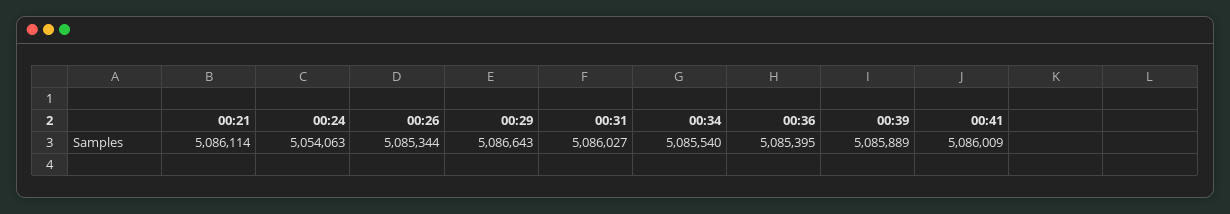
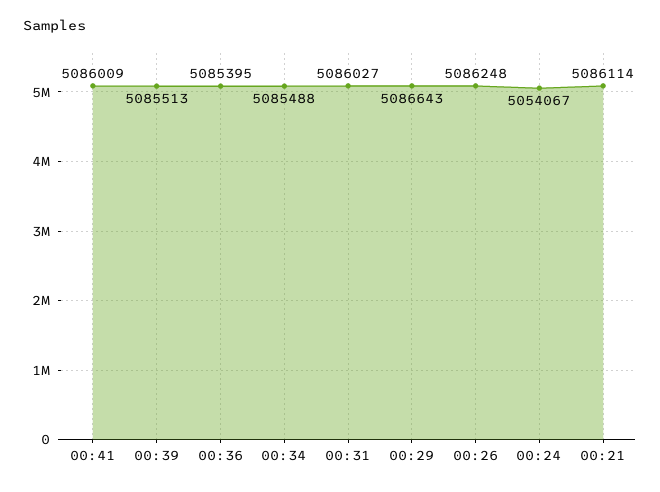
  {
    "00:21": 5086114,
-   "00:24": 5054063,
+   "00:24": 5054067,
-   "00:26": 5085344,
+   "00:26": 5086248,
    "00:29": 5086643,
    "00:31": 5086027,
-   "00:34": 5085540,
+   "00:34": 5085488,
    "00:36": 5085395,
-   "00:39": 5085889,
+   "00:39": 5085513,
    "00:41": 5086009
  }

